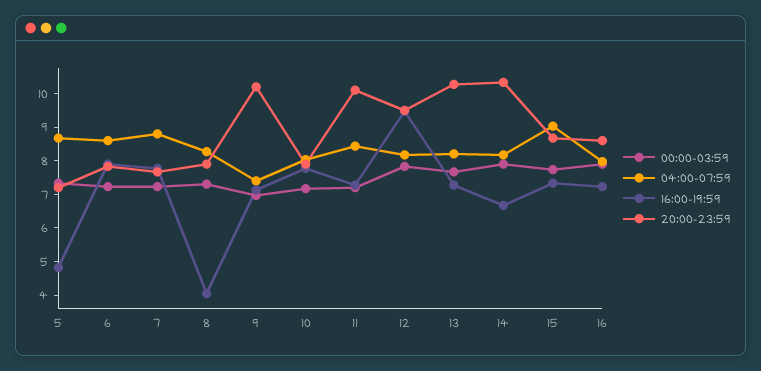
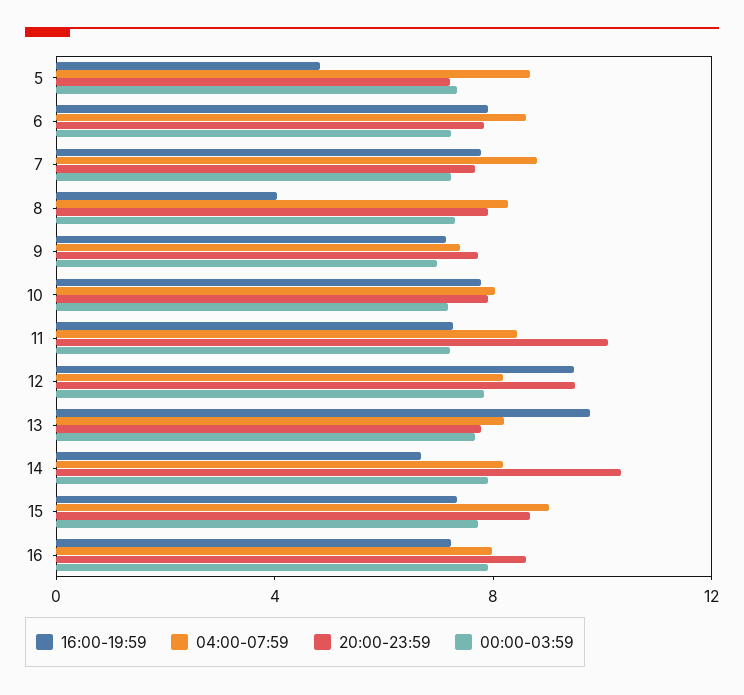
  {
    "00:00-03:59": {
      "5": 7.25,
      "6": 7.25,
      "7": 7.25,
      "8": 7.25,
      "9": 7,
      "10": 7.25,
      "11": 7.25,
      "12": 7.75,
      "13": 7.75,
      "14": 8,
      "15": 7.75,
      "16": 8
    },
    "04:00-07:59": {
      "5": 8.75,
      "6": 8.5,
      "7": 8.75,
      "8": 8.25,
      "9": 7.5,
      "10": 8,
      "11": 8.5,
      "12": 8.25,
      "13": 8.25,
      "14": 8.25,
      "15": 9,
      "16": 8
    },
    "16:00-19:59": {
      "5": 4.75,
      "6": 8,
      "7": 7.75,
      "8": 4,
      "9": 7.25,
      "10": 7.75,
      "11": 7.25,
      "12": 9.5,
-     "13": 7.25,
+     "13": 10,
      "14": 6.75,
      "15": 7.25,
      "16": 7.25
    },
    "20:00-23:59": {
      "5": 7.25,
      "6": 7.75,
      "7": 7.75,
      "8": 8,
-     "9": 10.25,
+     "9": 8,
      "10": 8,
      "11": 10,
      "12": 9.5,
-     "13": 10.25,
+     "13": 8,
      "14": 10.25,
      "15": 8.75,
      "16": 8.5
    }
  }

